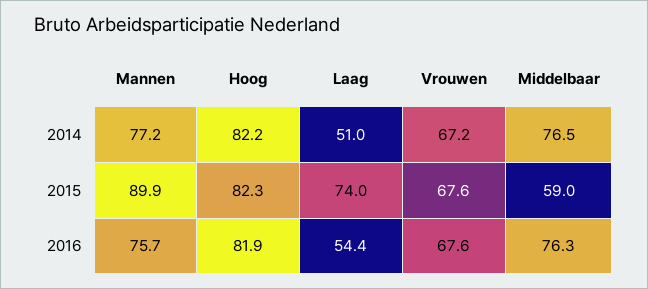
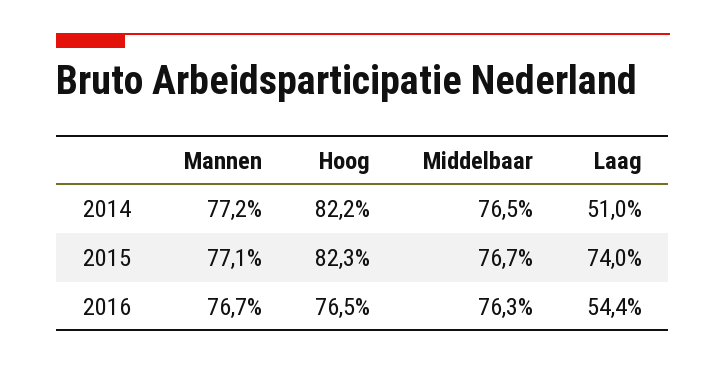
  {
    "Mannen": {
      "2014": 77.2,
-     "2015": 89.9,
+     "2015": 77.1,
-     "2016": 75.7
+     "2016": 76.7
    },
    "Hoog": {
      "2014": 82.2,
      "2015": 82.3,
-     "2016": 81.9
+     "2016": 76.5
    },
    "Laag": {
      "2014": 51,
      "2015": 74,
      "2016": 54.4
    },
-   "Vrouwen": {
-     "2014": 67.2,
-     "2015": 67.6,
-     "2016": 67.6
-   },
    "Middelbaar": {
      "2014": 76.5,
-     "2015": 59,
+     "2015": 76.7,
      "2016": 76.3
    }
  }

